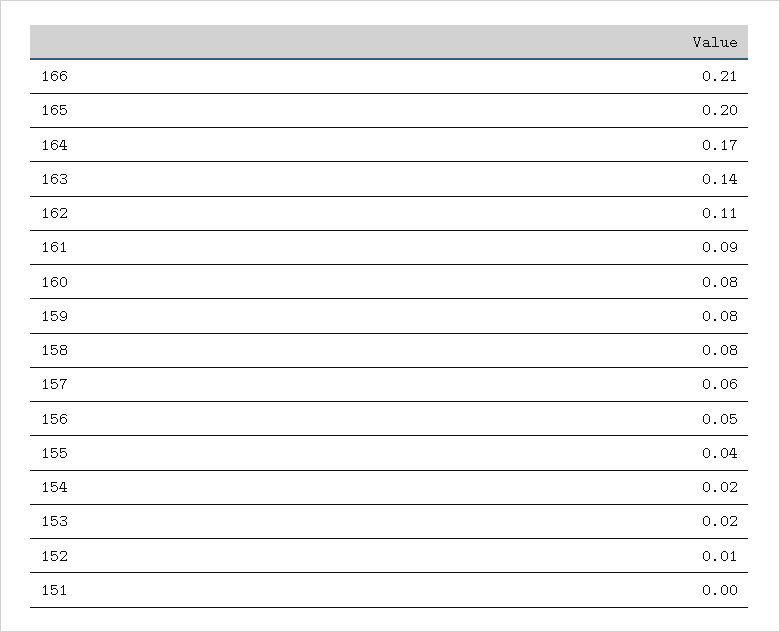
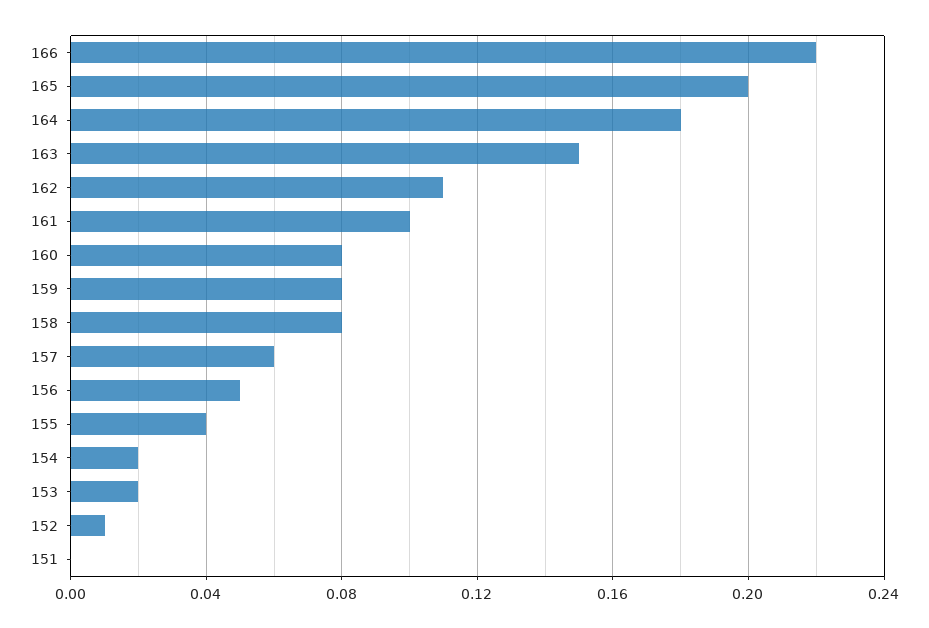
  {
-   "166": 0.21,
+   "166": 0.22,
    "165": 0.2,
-   "164": 0.17,
+   "164": 0.18,
-   "163": 0.14,
+   "163": 0.15,
    "162": 0.11,
-   "161": 0.09,
+   "161": 0.1,
    "160": 0.08,
    "159": 0.08,
    "158": 0.08,
    "157": 0.06,
    "156": 0.05,
    "155": 0.04,
    "154": 0.02,
    "153": 0.02,
    "152": 0.01,
    "151": 0
  }

